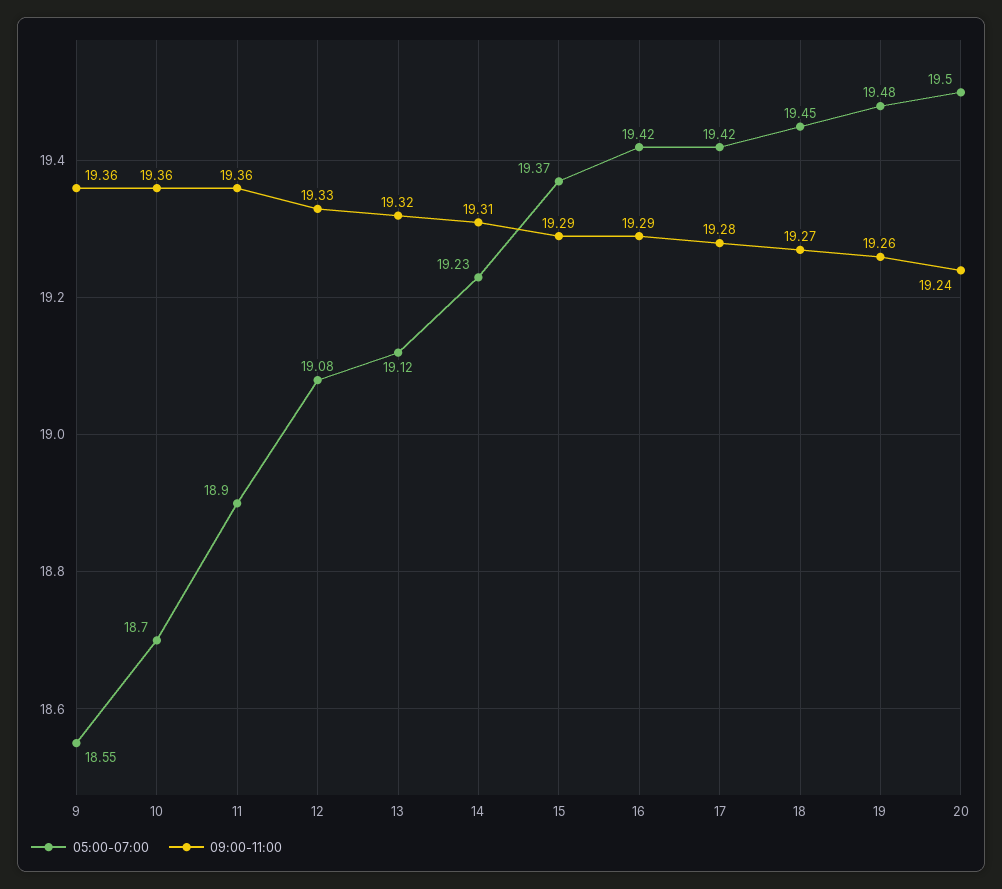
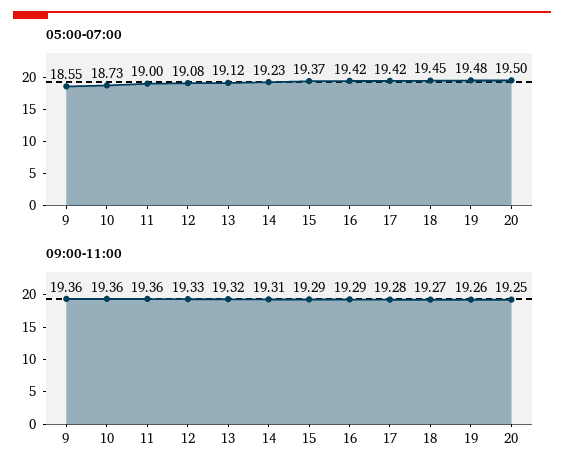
  {
    "05:00-07:00": {
      "9": 18.55,
-     "10": 18.7,
+     "10": 18.73,
-     "11": 18.9,
+     "11": 19,
      "12": 19.08,
      "13": 19.12,
      "14": 19.23,
      "15": 19.37,
      "16": 19.42,
      "17": 19.42,
      "18": 19.45,
      "19": 19.48,
      "20": 19.5
    },
    "09:00-11:00": {
      "9": 19.36,
      "10": 19.36,
      "11": 19.36,
      "12": 19.33,
      "13": 19.32,
      "14": 19.31,
      "15": 19.29,
      "16": 19.29,
      "17": 19.28,
      "18": 19.27,
      "19": 19.26,
-     "20": 19.24
+     "20": 19.25
    }
  }

